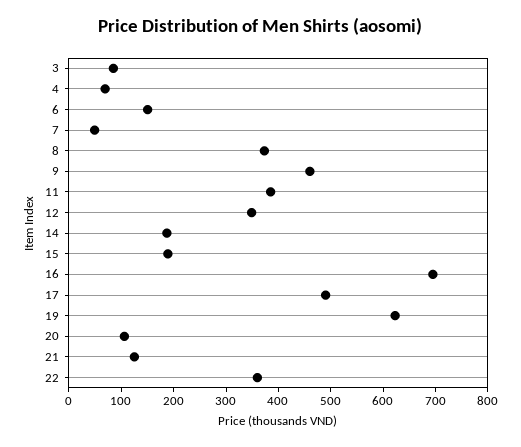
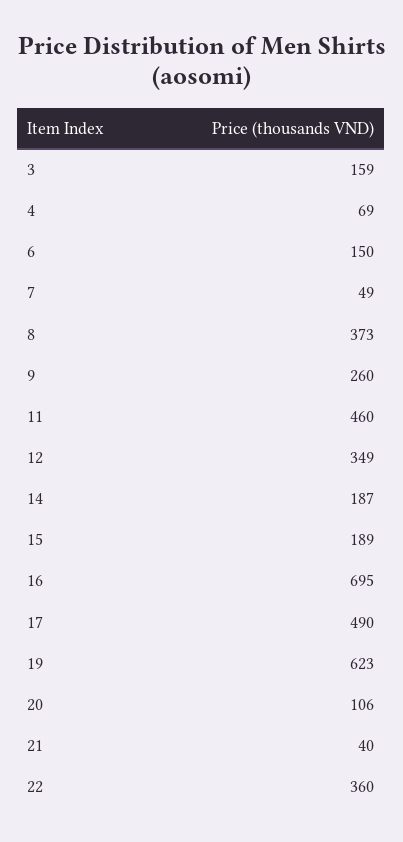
  {
-   "3": 80,
+   "3": 159,
    "4": 69,
    "6": 150,
    "7": 49,
    "8": 373,
-   "9": 460,
+   "9": 260,
-   "11": 380,
+   "11": 460,
    "12": 349,
    "14": 187,
    "15": 189,
    "16": 695,
    "17": 490,
    "19": 623,
    "20": 106,
-   "21": 120,
+   "21": 40,
    "22": 360
  }

